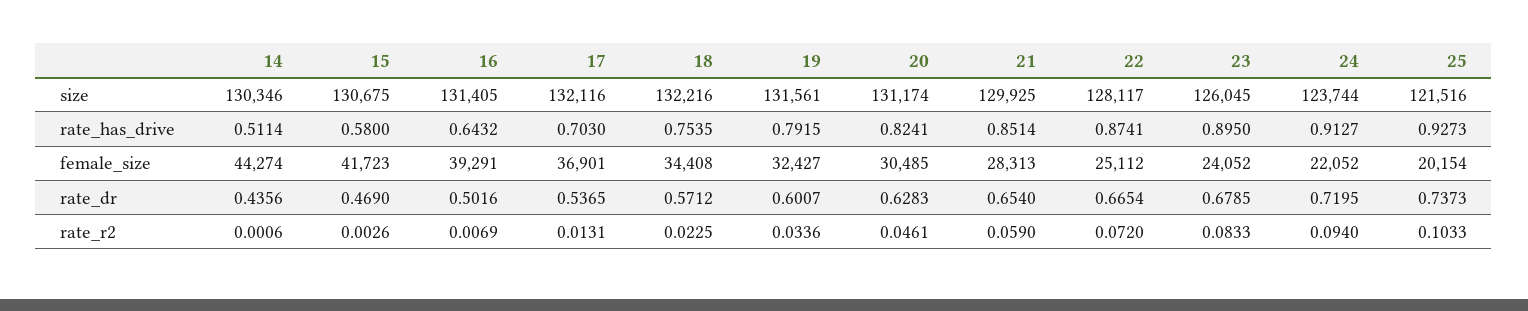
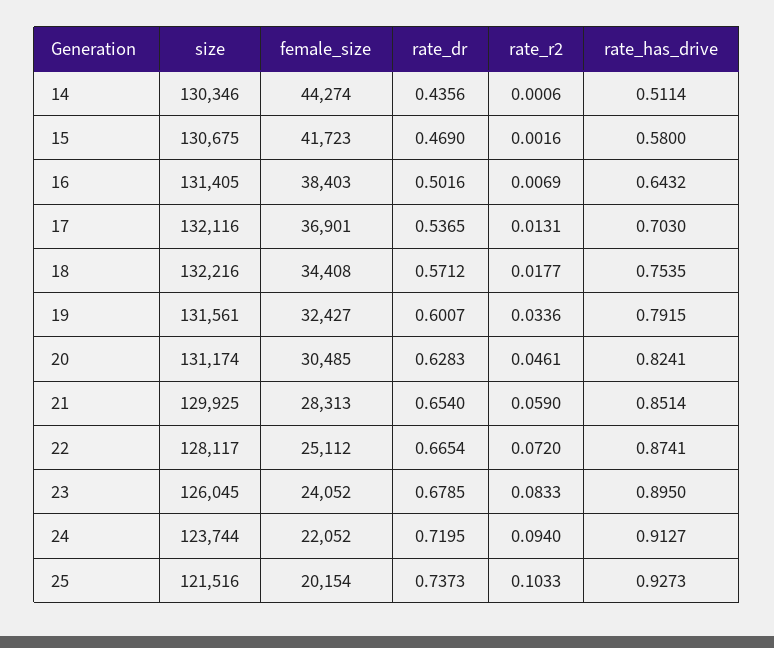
  {
    "14": {
      "size": 130346,
      "rate_has_drive": 0.5114,
      "female_size": 44274,
      "rate_dr": 0.4356,
      "rate_r2": 0.0006
    },
    "15": {
      "size": 130675,
      "rate_has_drive": 0.58,
      "female_size": 41723,
      "rate_dr": 0.469,
-     "rate_r2": 0.0026
+     "rate_r2": 0.0016
    },
    "16": {
      "size": 131405,
      "rate_has_drive": 0.6432,
-     "female_size": 39291,
+     "female_size": 38403,
      "rate_dr": 0.5016,
      "rate_r2": 0.0069
    },
    "17": {
      "size": 132116,
      "rate_has_drive": 0.703,
      "female_size": 36901,
      "rate_dr": 0.5365,
      "rate_r2": 0.0131
    },
    "18": {
      "size": 132216,
      "rate_has_drive": 0.7535,
      "female_size": 34408,
      "rate_dr": 0.5712,
-     "rate_r2": 0.0225
+     "rate_r2": 0.0177
    },
    "19": {
      "size": 131561,
      "rate_has_drive": 0.7915,
      "female_size": 32427,
      "rate_dr": 0.6007,
      "rate_r2": 0.0336
    },
    "20": {
      "size": 131174,
      "rate_has_drive": 0.8241,
      "female_size": 30485,
      "rate_dr": 0.6283,
      "rate_r2": 0.0461
    },
    "21": {
      "size": 129925,
      "rate_has_drive": 0.8514,
      "female_size": 28313,
      "rate_dr": 0.654,
      "rate_r2": 0.059
    },
    "22": {
      "size": 128117,
      "rate_has_drive": 0.8741,
      "female_size": 25112,
      "rate_dr": 0.6654,
      "rate_r2": 0.072
    },
    "23": {
      "size": 126045,
      "rate_has_drive": 0.895,
      "female_size": 24052,
      "rate_dr": 0.6785,
      "rate_r2": 0.0833
    },
    "24": {
      "size": 123744,
      "rate_has_drive": 0.9127,
      "female_size": 22052,
      "rate_dr": 0.7195,
      "rate_r2": 0.094
    },
    "25": {
      "size": 121516,
      "rate_has_drive": 0.9273,
      "female_size": 20154,
      "rate_dr": 0.7373,
      "rate_r2": 0.1033
    }
  }

